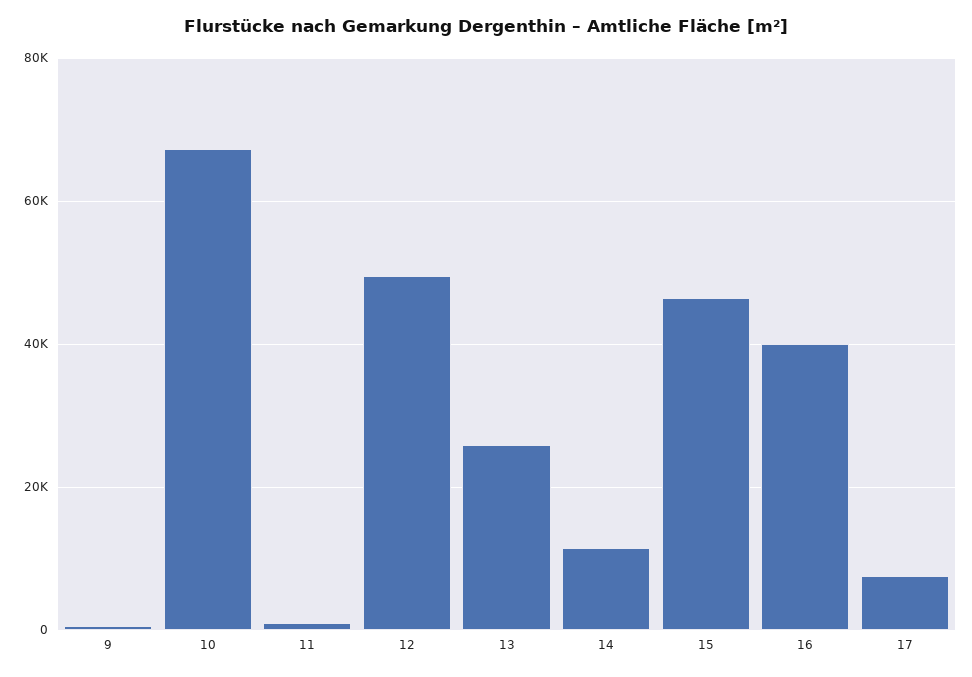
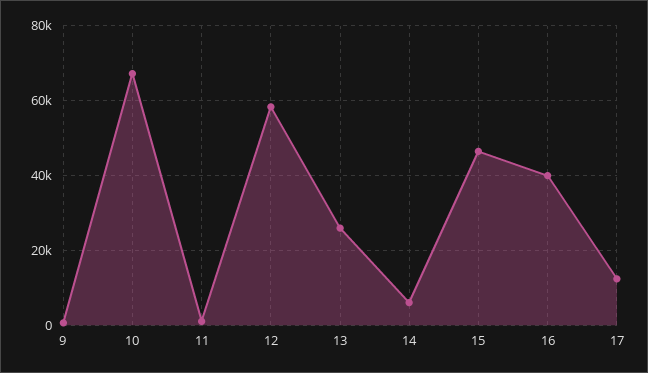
  {
    "9": 0,
    "10": 68000,
    "11": 2000,
-   "12": 50000,
+   "12": 58000,
    "13": 26000,
-   "14": 12000,
+   "14": 6000,
    "15": 46000,
    "16": 40000,
-   "17": 8000
+   "17": 12000
  }

